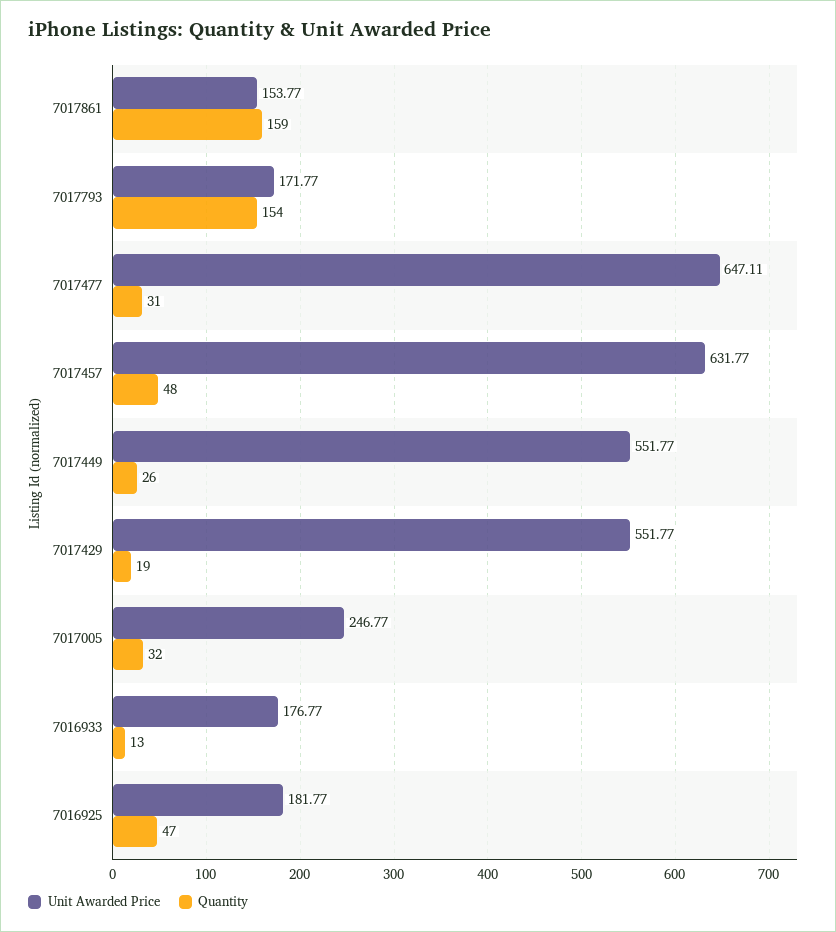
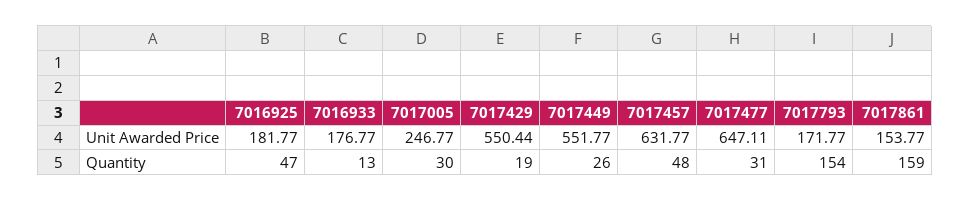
  {
    "Unit Awarded Price": {
      "7017861": 153.77,
      "7017793": 171.77,
      "7017477": 647.11,
      "7017457": 631.77,
      "7017449": 551.77,
-     "7017429": 551.77,
+     "7017429": 550.44,
      "7017005": 246.77,
      "7016933": 176.77,
      "7016925": 181.77
    },
    "Quantity": {
      "7017861": 159,
      "7017793": 154,
      "7017477": 31,
      "7017457": 48,
      "7017449": 26,
      "7017429": 19,
-     "7017005": 32,
+     "7017005": 30,
      "7016933": 13,
      "7016925": 47
    }
  }

